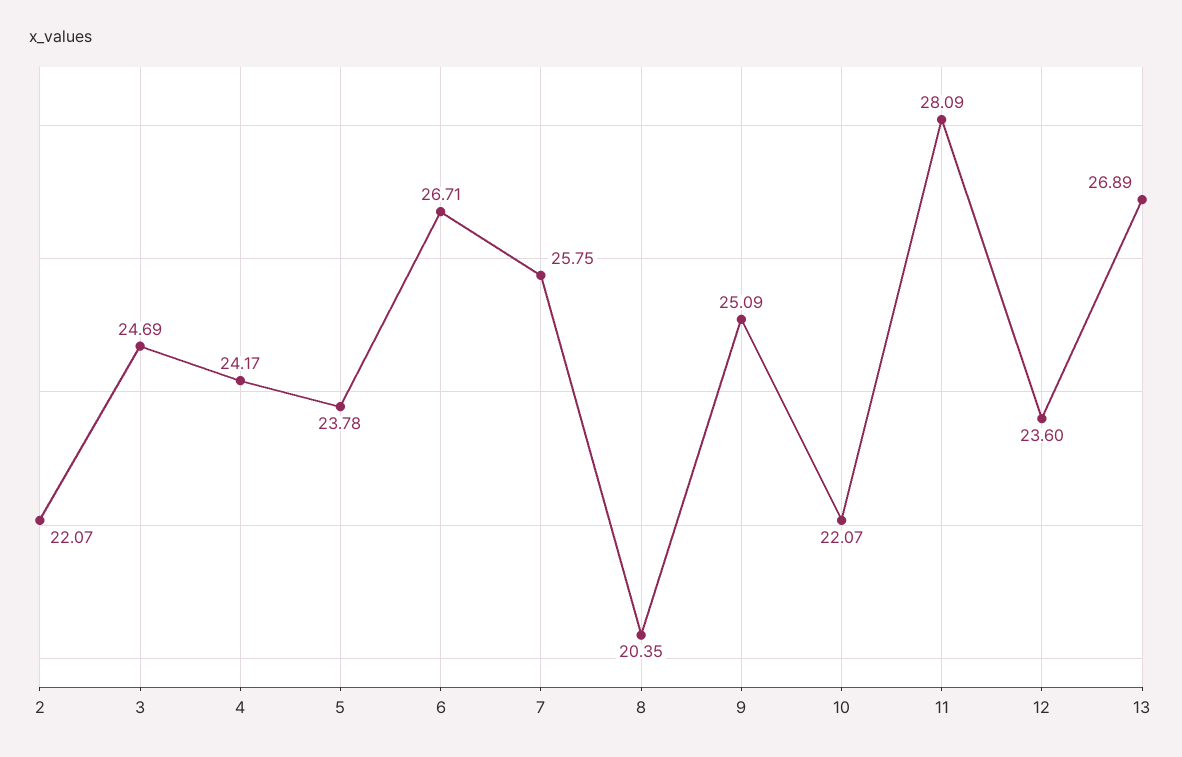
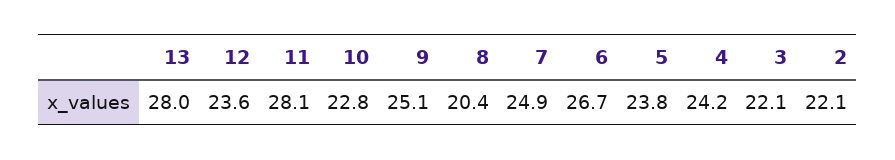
  {
    "2": 22.07,
-   "3": 24.69,
+   "3": 22.1,
    "4": 24.17,
    "5": 23.78,
    "6": 26.71,
-   "7": 25.75,
+   "7": 24.9,
    "8": 20.35,
    "9": 25.09,
-   "10": 22.07,
+   "10": 22.8,
    "11": 28.09,
    "12": 23.6,
-   "13": 26.89
+   "13": 28
  }

